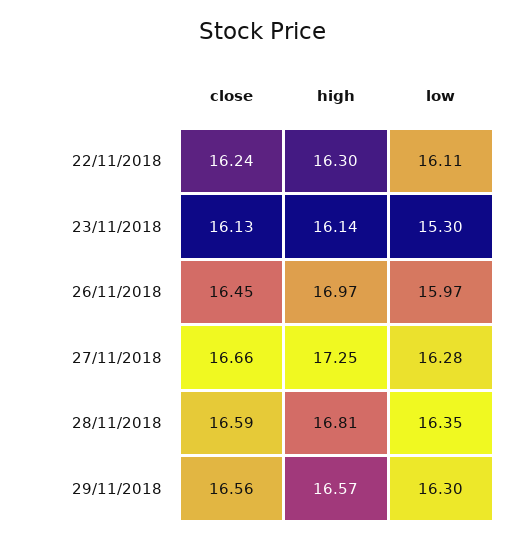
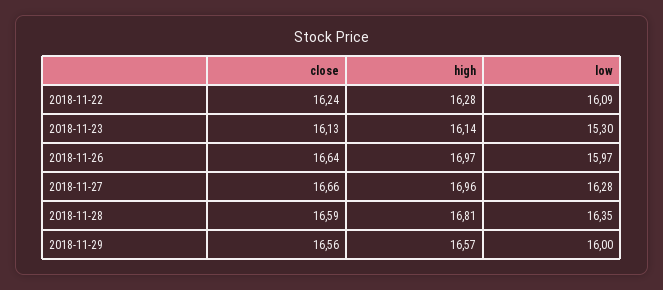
  {
    "close": {
      "22/11/2018": 16.24,
      "23/11/2018": 16.13,
-     "26/11/2018": 16.45,
+     "26/11/2018": 16.64,
      "27/11/2018": 16.66,
      "28/11/2018": 16.59,
      "29/11/2018": 16.56
    },
    "high": {
-     "22/11/2018": 16.3,
+     "22/11/2018": 16.28,
      "23/11/2018": 16.14,
      "26/11/2018": 16.97,
-     "27/11/2018": 17.25,
+     "27/11/2018": 16.96,
      "28/11/2018": 16.81,
      "29/11/2018": 16.57
    },
    "low": {
-     "22/11/2018": 16.11,
+     "22/11/2018": 16.09,
      "23/11/2018": 15.3,
      "26/11/2018": 15.97,
      "27/11/2018": 16.28,
      "28/11/2018": 16.35,
-     "29/11/2018": 16.3
+     "29/11/2018": 16
    }
  }

